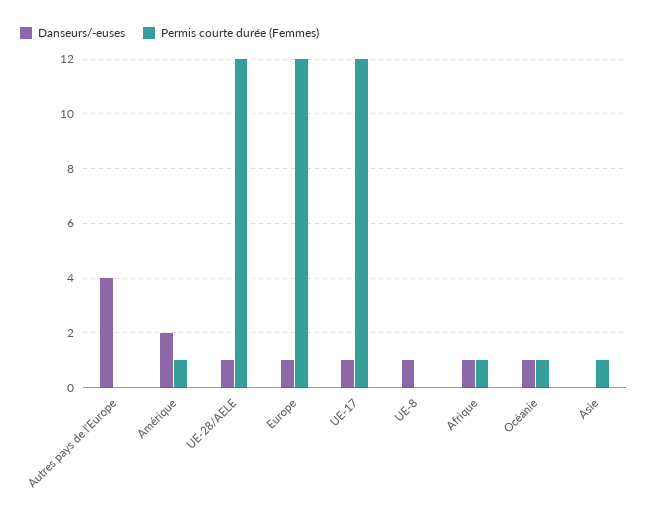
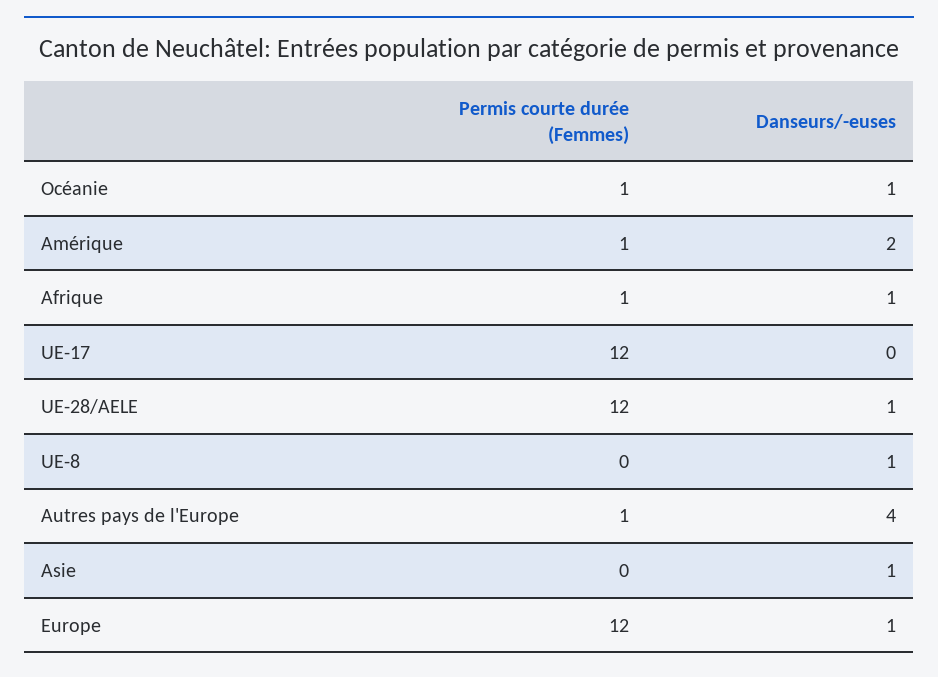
  {
    "Danseurs/-euses": {
      "Autres pays de l'Europe": 4,
      "Amérique": 2,
      "UE-28/AELE": 1,
      "Europe": 1,
-     "UE-17": 1,
+     "UE-17": 0,
      "UE-8": 1,
      "Afrique": 1,
      "Océanie": 1,
-     "Asie": 0
+     "Asie": 1
    },
    "Permis courte durée (Femmes)": {
-     "Autres pays de l'Europe": 0,
+     "Autres pays de l'Europe": 1,
      "Amérique": 1,
      "UE-28/AELE": 12,
      "Europe": 12,
      "UE-17": 12,
      "UE-8": 0,
      "Afrique": 1,
      "Océanie": 1,
-     "Asie": 1
+     "Asie": 0
    }
  }

